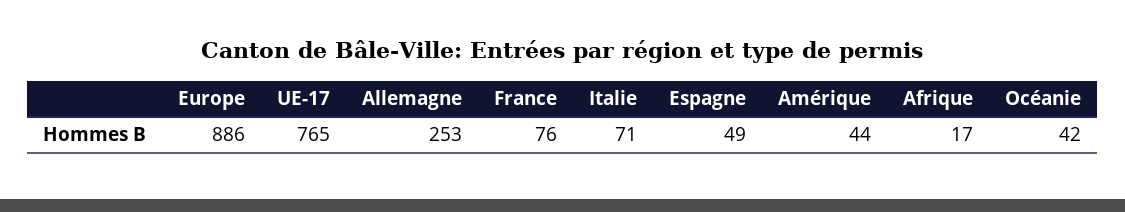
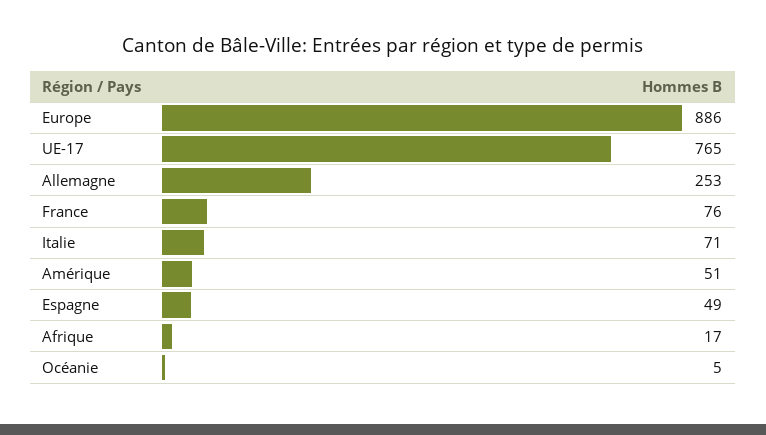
  {
    "Europe": 886,
    "UE-17": 765,
    "Allemagne": 253,
    "France": 76,
    "Italie": 71,
    "Espagne": 49,
-   "Amérique": 44,
+   "Amérique": 51,
    "Afrique": 17,
-   "Océanie": 42
+   "Océanie": 5
  }

